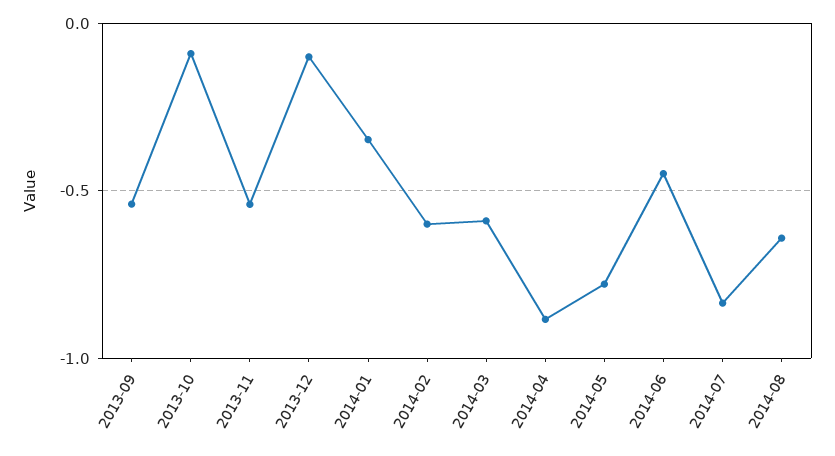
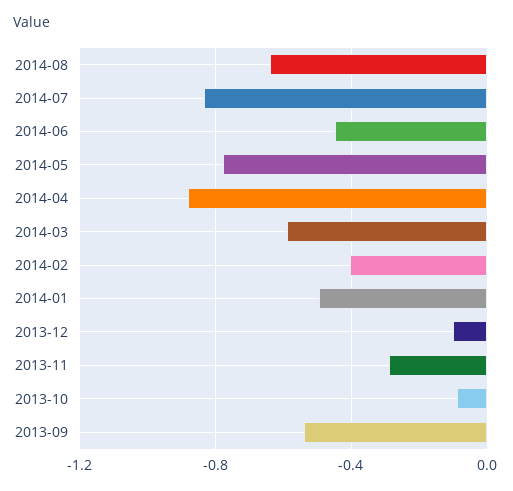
  {
    "2013-09": -0.55,
    "2013-10": -0.1,
-   "2013-11": -0.55,
+   "2013-11": -0.3,
    "2013-12": -0.1,
-   "2014-01": -0.35,
+   "2014-01": -0.5,
-   "2014-02": -0.6,
+   "2014-02": -0.4,
    "2014-03": -0.6,
    "2014-04": -0.9,
    "2014-05": -0.8,
    "2014-06": -0.45,
    "2014-07": -0.85,
    "2014-08": -0.65
  }

